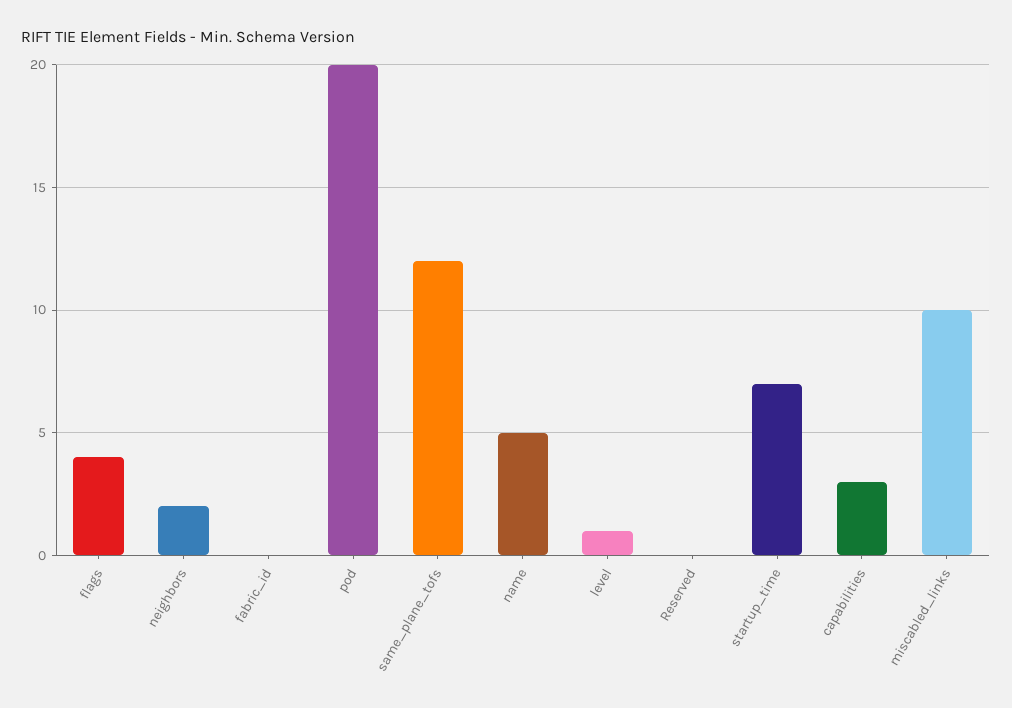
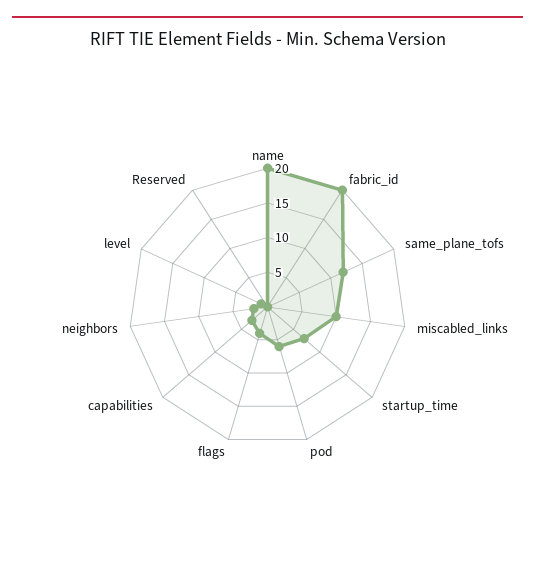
  {
    "flags": 4,
    "neighbors": 2,
-   "fabric_id": 0,
+   "fabric_id": 20,
-   "pod": 20,
+   "pod": 5,
    "same_plane_tofs": 12,
-   "name": 5,
+   "name": 20,
    "level": 1,
    "Reserved": 0,
    "startup_time": 7,
    "capabilities": 3,
    "miscabled_links": 10
  }

